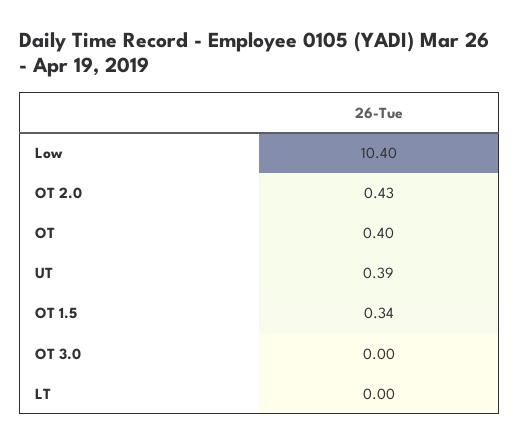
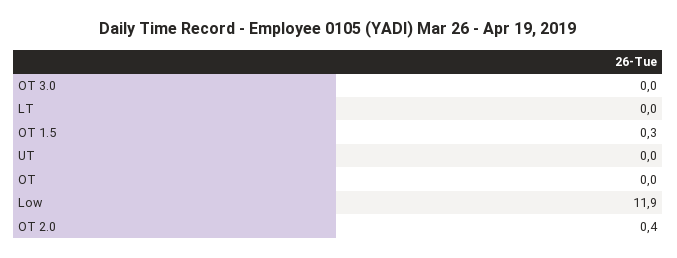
  {
-   "Low": 10.4,
+   "Low": 11.9,
    "OT 2.0": 0.43,
-   "OT": 0.4,
+   "OT": 0,
-   "UT": 0.39,
+   "UT": 0,
    "OT 1.5": 0.34,
    "OT 3.0": 0,
    "LT": 0
  }

